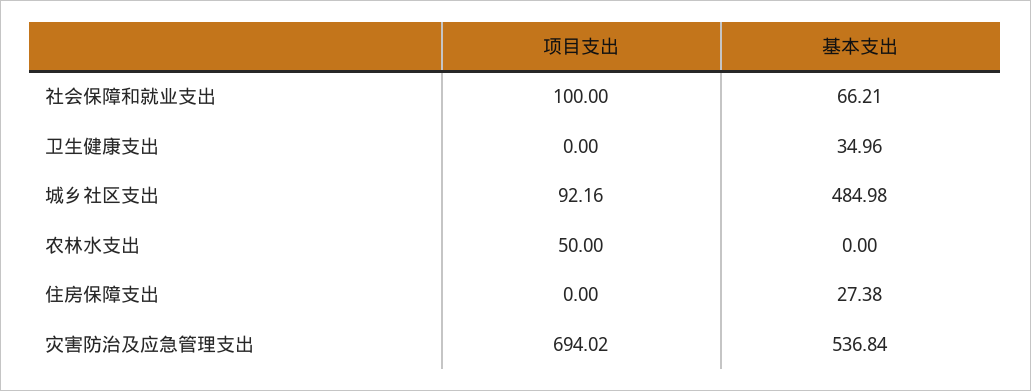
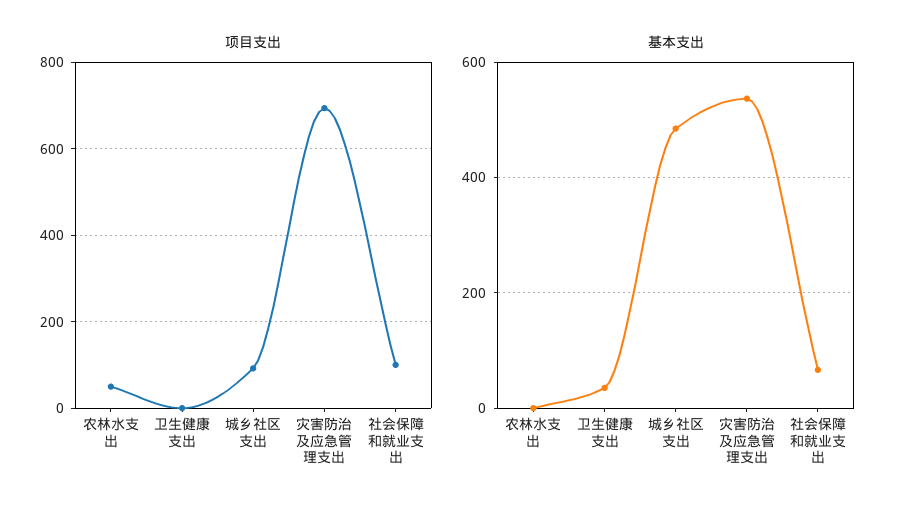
  {
    "项目支出": {
      "社会保障和就业支出": 100,
      "卫生健康支出": 0,
      "城乡社区支出": 92.16,
      "农林水支出": 50,
-     "住房保障支出": 0,
      "灾害防治及应急管理支出": 694.02
    },
    "基本支出": {
      "社会保障和就业支出": 66.21,
      "卫生健康支出": 34.96,
      "城乡社区支出": 484.98,
      "农林水支出": 0,
-     "住房保障支出": 27.38,
      "灾害防治及应急管理支出": 536.84
    }
  }

